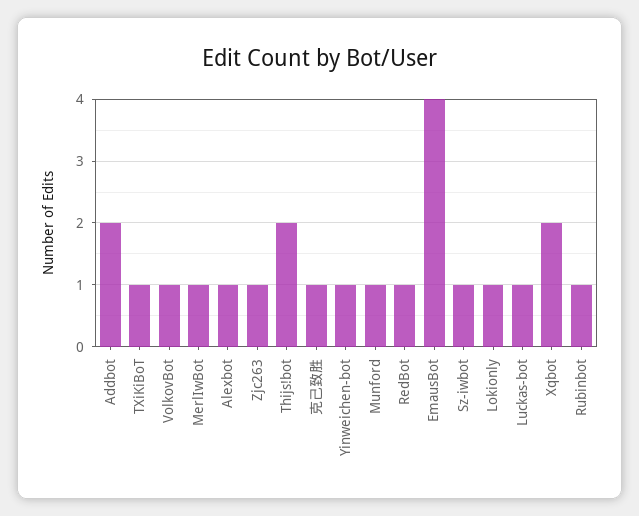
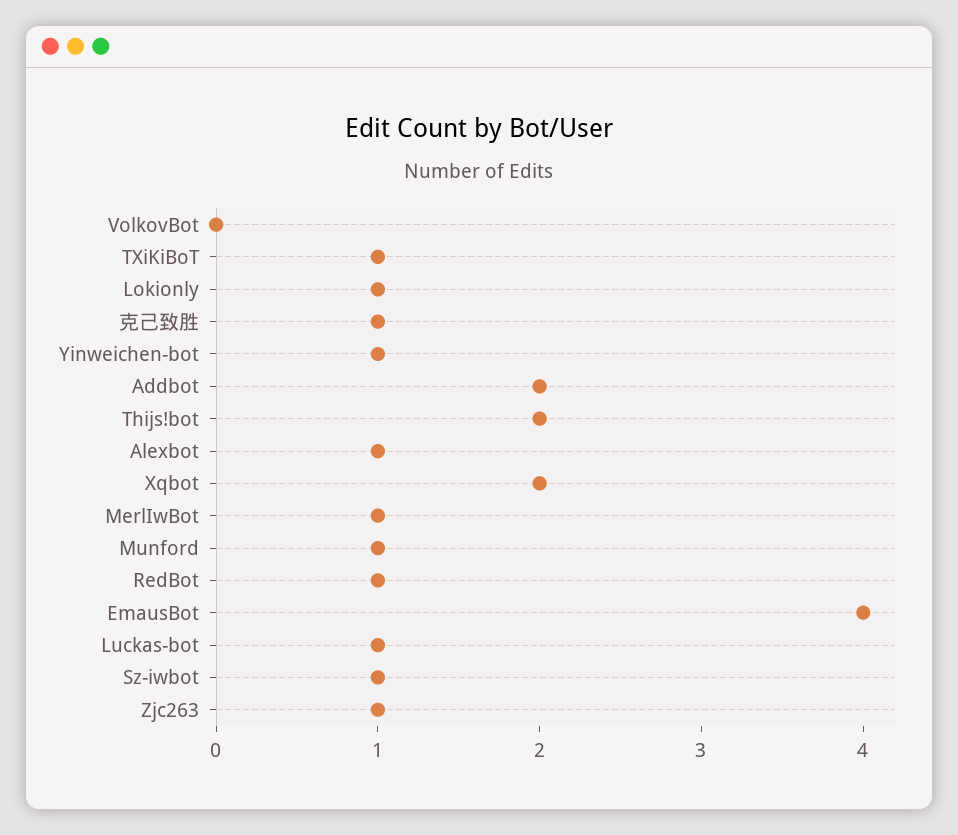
  {
    "Addbot": 2,
    "TXiKiBoT": 1,
-   "VolkovBot": 1,
+   "VolkovBot": 0,
    "MerlIwBot": 1,
    "Alexbot": 1,
    "Zjc263": 1,
    "Thijs!bot": 2,
    "克己致胜": 1,
    "Yinweichen-bot": 1,
    "Munford": 1,
    "RedBot": 1,
    "EmausBot": 4,
    "Sz-iwbot": 1,
    "Lokionly": 1,
    "Luckas-bot": 1,
-   "Xqbot": 2,
+   "Xqbot": 2
-   "Rubinbot": 1
  }

